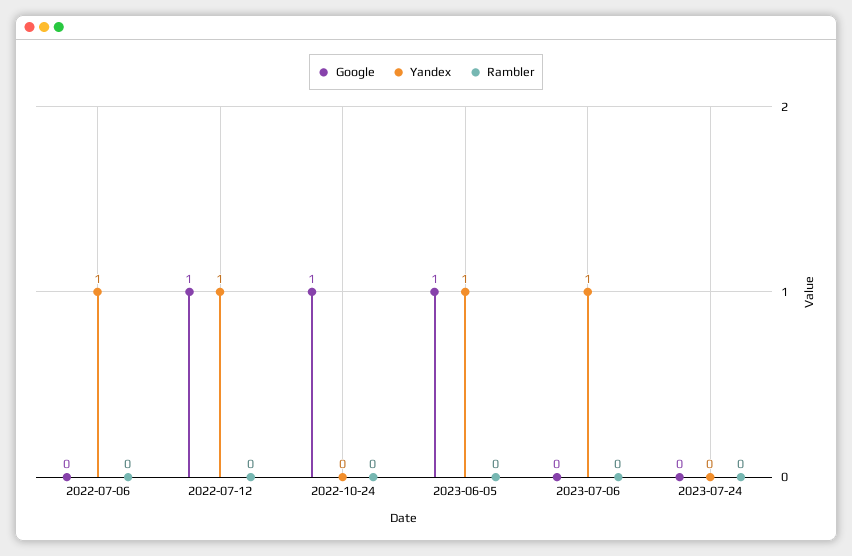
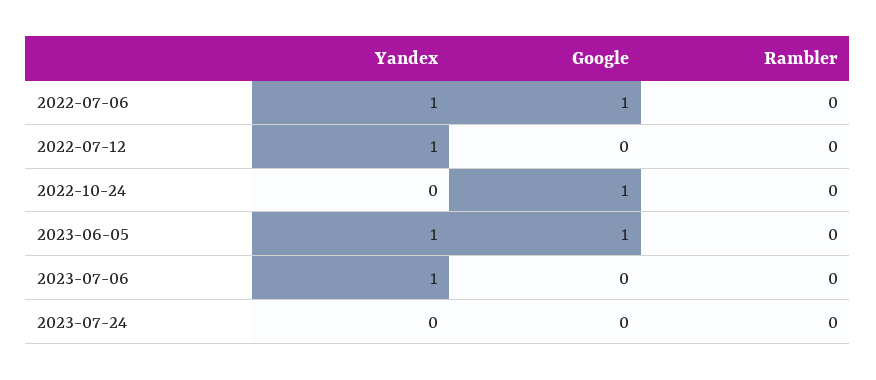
  {
    "Google": {
-     "2022-07-06": 0,
+     "2022-07-06": 1,
-     "2022-07-12": 1,
+     "2022-07-12": 0,
      "2022-10-24": 1,
      "2023-06-05": 1,
      "2023-07-06": 0,
      "2023-07-24": 0
    },
    "Yandex": {
      "2022-07-06": 1,
      "2022-07-12": 1,
      "2022-10-24": 0,
      "2023-06-05": 1,
      "2023-07-06": 1,
      "2023-07-24": 0
    },
    "Rambler": {
      "2022-07-06": 0,
      "2022-07-12": 0,
      "2022-10-24": 0,
      "2023-06-05": 0,
      "2023-07-06": 0,
      "2023-07-24": 0
    }
  }

